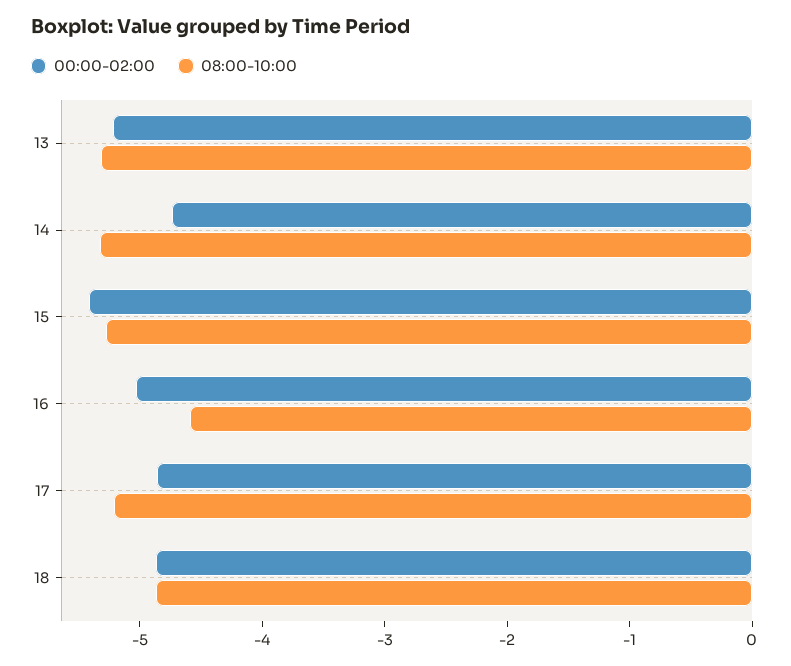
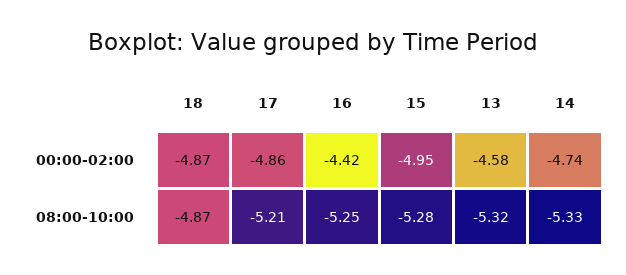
  {
    "00:00-02:00": {
-     "13": -5.2,
+     "13": -4.58,
      "14": -4.74,
-     "15": -5.4,
+     "15": -4.95,
-     "16": -5,
+     "16": -4.42,
      "17": -4.86,
      "18": -4.87
    },
    "08:00-10:00": {
      "13": -5.32,
      "14": -5.33,
      "15": -5.28,
-     "16": -4.6,
+     "16": -5.25,
      "17": -5.21,
      "18": -4.87
    }
  }

